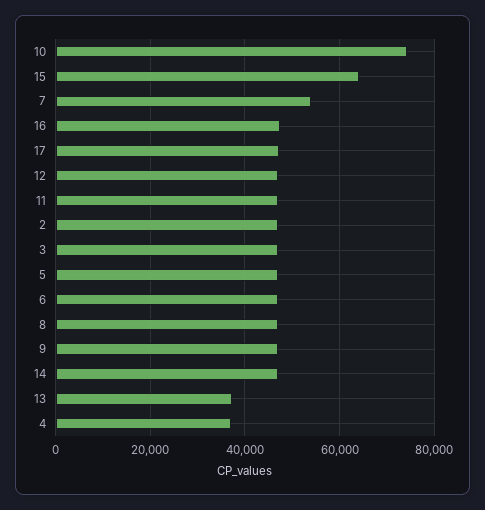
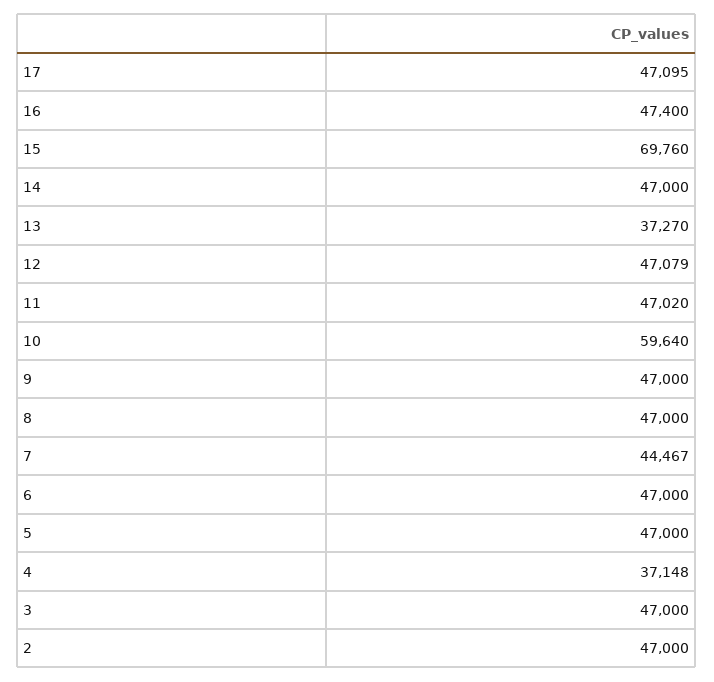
  {
-   "10": 74000,
+   "10": 59640,
-   "15": 64000,
+   "15": 69760,
-   "7": 54000,
+   "7": 44467,
    "16": 47400,
    "17": 47095,
    "12": 47079,
    "11": 47020,
    "2": 47000,
    "3": 47000,
    "5": 47000,
    "6": 47000,
    "8": 47000,
    "9": 47000,
    "14": 47000,
    "13": 37270,
    "4": 37148
  }

